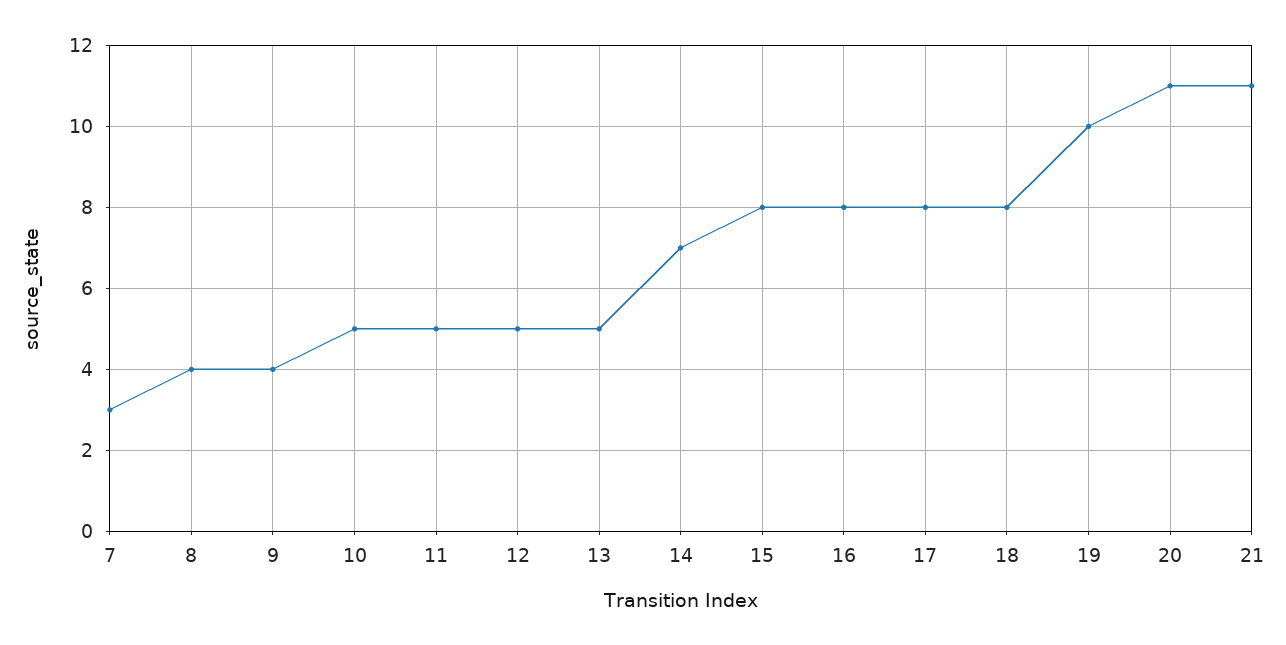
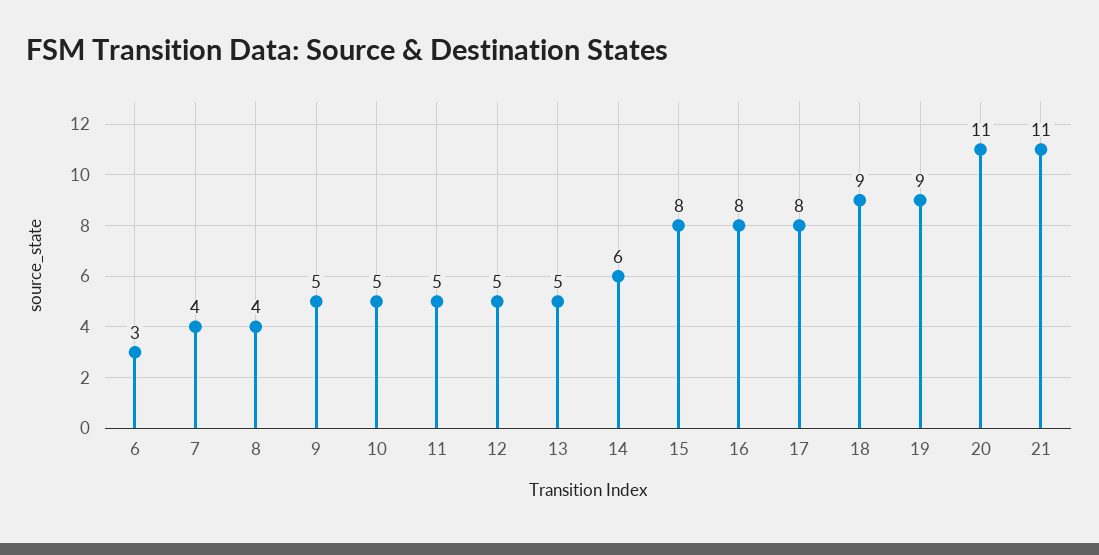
  {
-   "7": 3,
+   "7": 4,
    "8": 4,
-   "9": 4,
+   "9": 5,
    "10": 5,
    "11": 5,
    "12": 5,
    "13": 5,
-   "14": 7,
+   "14": 6,
    "15": 8,
    "16": 8,
    "17": 8,
-   "18": 8,
+   "18": 9,
-   "19": 10,
+   "19": 9,
    "20": 11,
-   "21": 11
+   "21": 11,
+   "6": 3
  }

